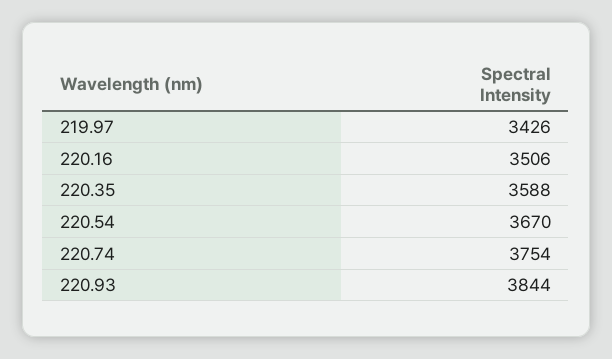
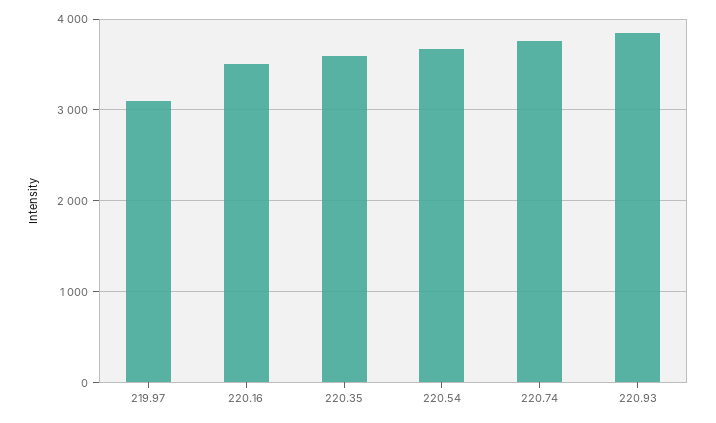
  {
-   "219.97": 3426,
+   "219.97": 3100,
    "220.16": 3506,
    "220.35": 3588,
    "220.54": 3670,
    "220.74": 3754,
    "220.93": 3844
  }

